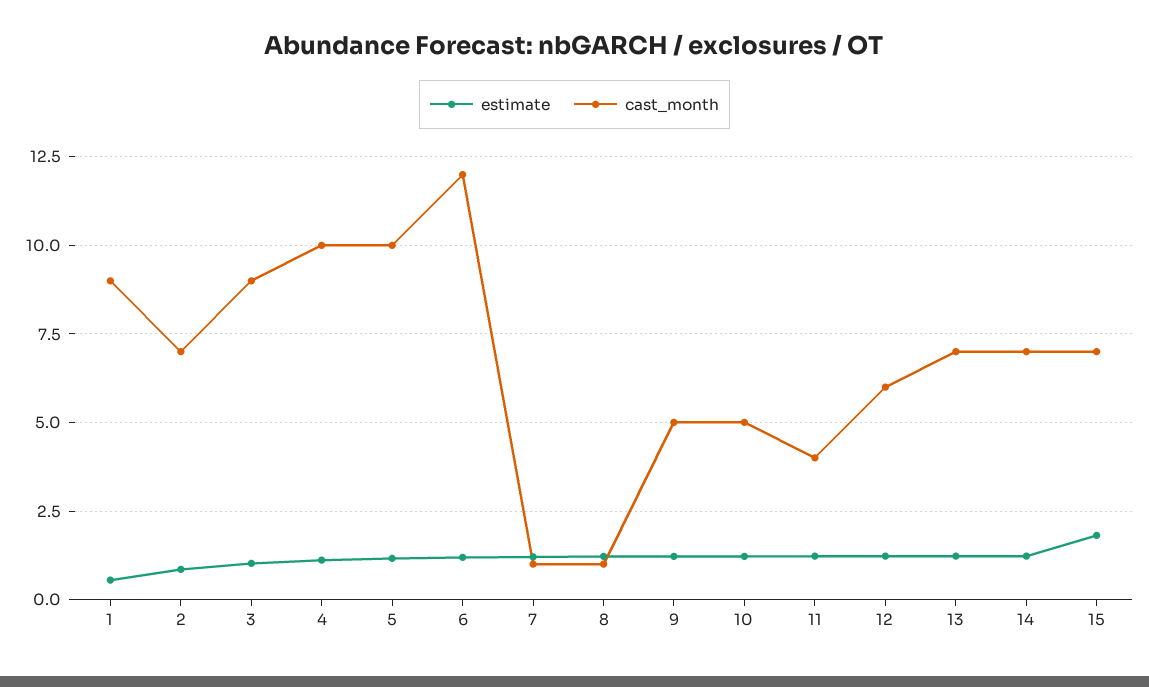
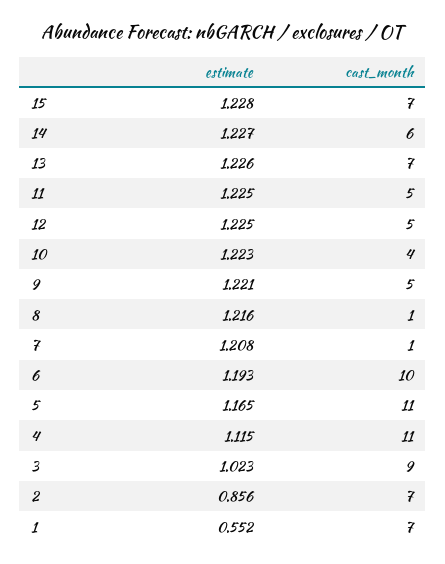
  {
    "estimate": {
      "1": 0.552,
      "2": 0.856,
      "3": 1.023,
      "4": 1.115,
      "5": 1.165,
      "6": 1.193,
      "7": 1.208,
      "8": 1.216,
      "9": 1.221,
      "10": 1.223,
      "11": 1.225,
      "12": 1.225,
      "13": 1.226,
      "14": 1.227,
-     "15": 1.75
+     "15": 1.228
    },
    "cast_month": {
-     "1": 9,
+     "1": 7,
      "2": 7,
      "3": 9,
-     "4": 10,
+     "4": 11,
-     "5": 10,
+     "5": 11,
-     "6": 12,
+     "6": 10,
      "7": 1,
      "8": 1,
      "9": 5,
-     "10": 5,
+     "10": 4,
-     "11": 4,
+     "11": 5,
-     "12": 6,
+     "12": 5,
      "13": 7,
-     "14": 7,
+     "14": 6,
      "15": 7
    }
  }

